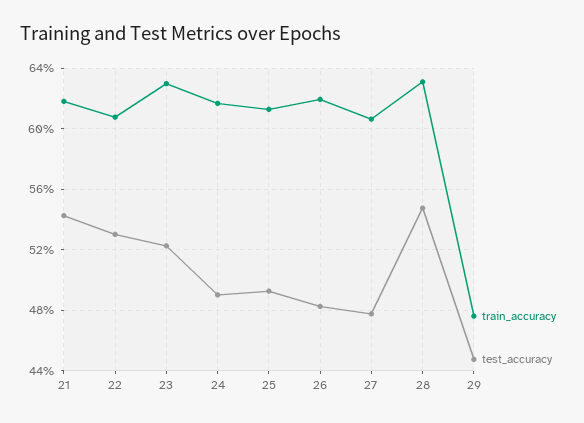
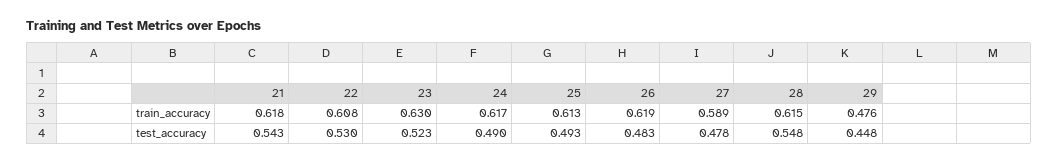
  {
    "train_accuracy": {
      "21": 0.618,
      "22": 0.608,
      "23": 0.63,
      "24": 0.617,
      "25": 0.613,
      "26": 0.619,
-     "27": 0.605,
+     "27": 0.589,
-     "28": 0.63,
+     "28": 0.615,
      "29": 0.476
    },
    "test_accuracy": {
      "21": 0.543,
      "22": 0.53,
      "23": 0.523,
      "24": 0.49,
      "25": 0.493,
      "26": 0.483,
      "27": 0.478,
      "28": 0.548,
      "29": 0.448
    }
  }

